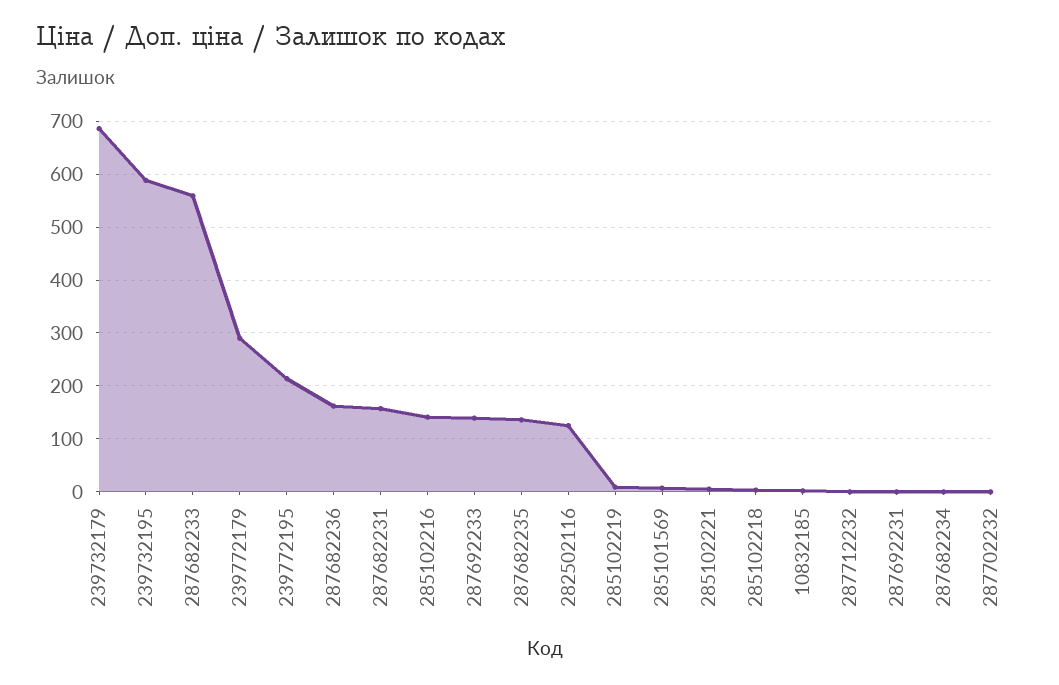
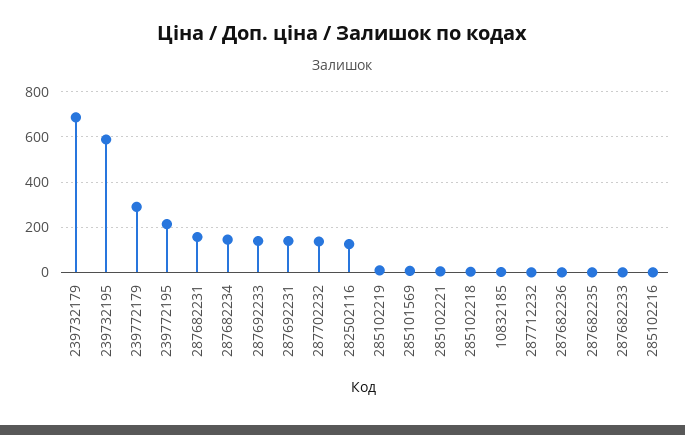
  {
    "239732179": 680,
    "239732195": 580,
-   "287682233": 560,
+   "287682233": 0,
    "239772179": 300,
    "239772195": 220,
-   "287682236": 160,
+   "287682236": 0,
    "287682231": 160,
-   "285102216": 140,
+   "285102216": 0,
    "287692233": 140,
-   "287682235": 140,
+   "287682235": 0,
    "282502116": 120,
    "285102219": 0,
    "285101569": 0,
    "285102221": 0,
    "285102218": 0,
    "10832185": 0,
    "287712232": 0,
-   "287692231": 0,
+   "287692231": 150,
-   "287682234": 0,
+   "287682234": 150,
-   "287702232": 0
+   "287702232": 150
  }

